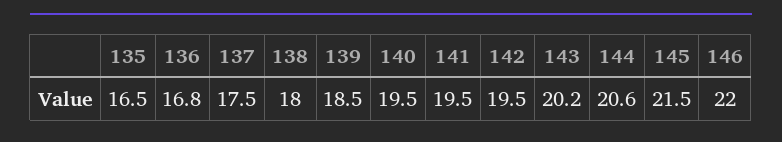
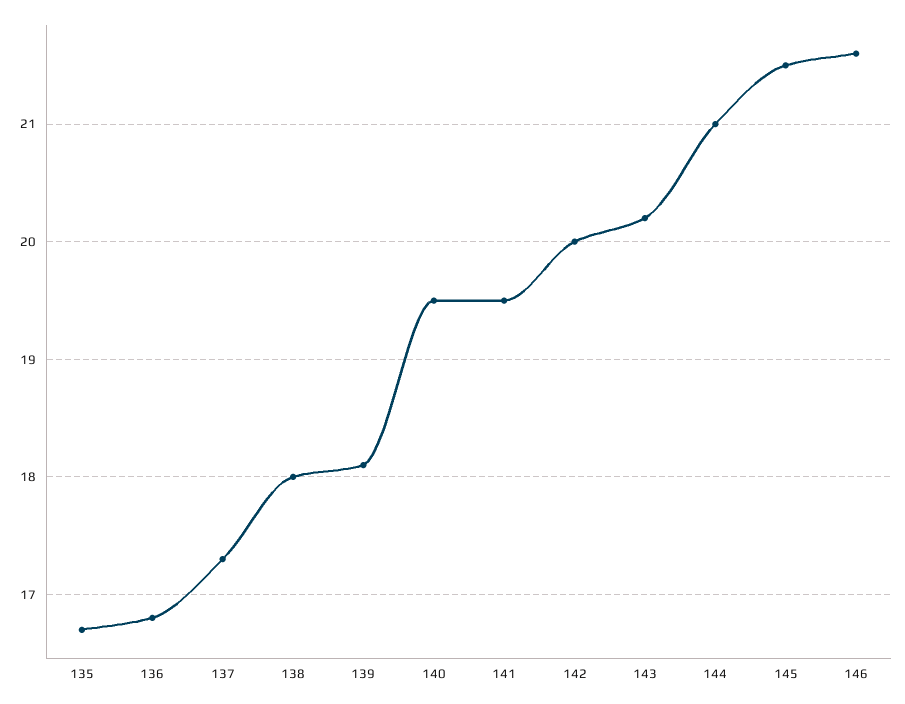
  {
-   "135": 16.5,
+   "135": 16.7,
    "136": 16.8,
-   "137": 17.5,
+   "137": 17.3,
    "138": 18,
-   "139": 18.5,
+   "139": 18.1,
    "140": 19.5,
    "141": 19.5,
-   "142": 19.5,
+   "142": 20,
    "143": 20.2,
-   "144": 20.6,
+   "144": 21,
    "145": 21.5,
-   "146": 22
+   "146": 21.6
  }

